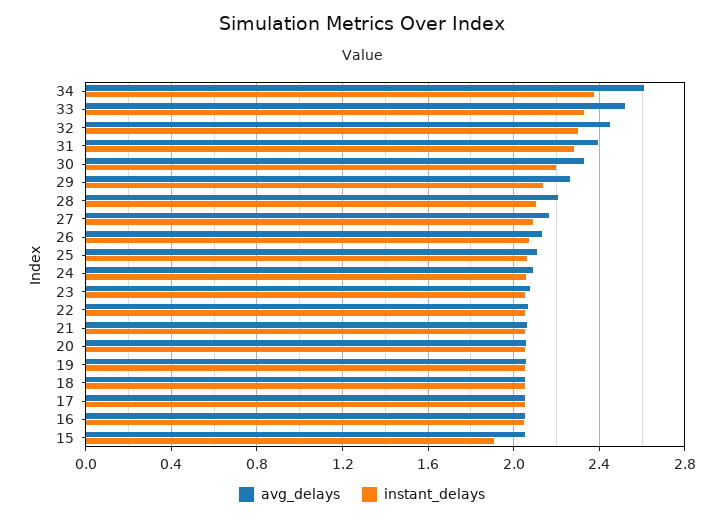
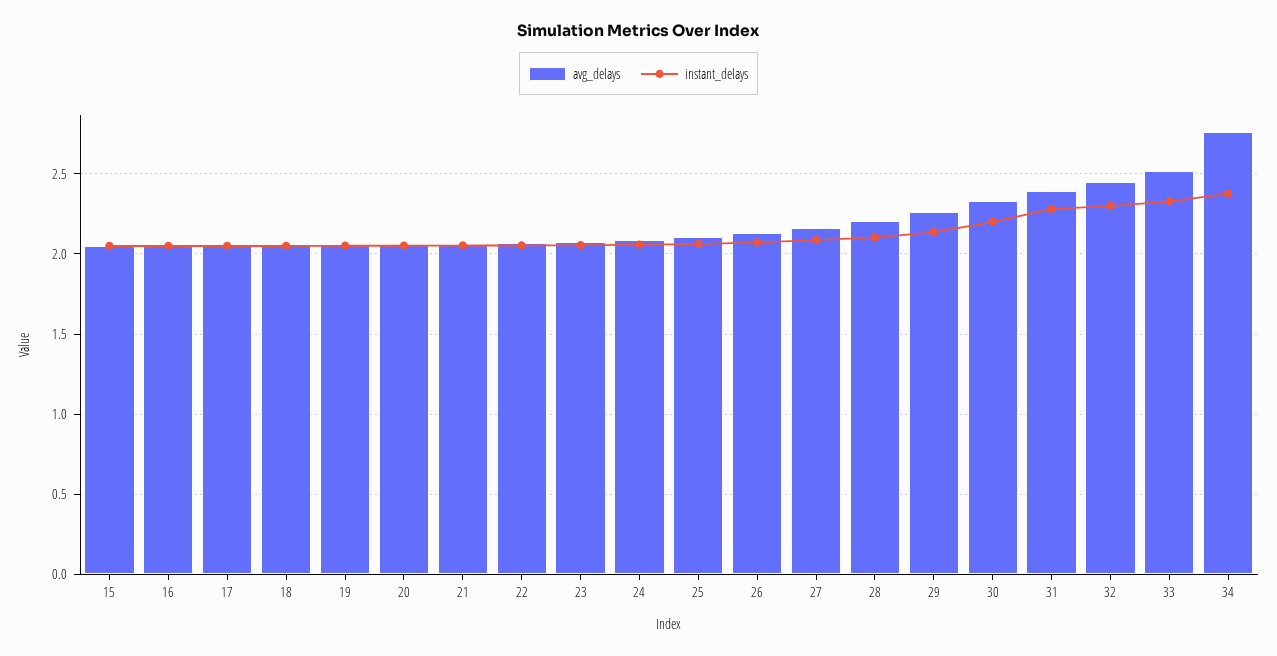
  {
    "avg_delays": {
-     "34": 2.6,
+     "34": 2.75,
      "33": 2.5,
      "32": 2.45,
      "31": 2.4,
      "30": 2.35,
      "29": 2.25,
      "28": 2.2,
      "27": 2.15,
      "26": 2.15,
      "25": 2.1,
      "24": 2.1,
      "23": 2.1,
      "22": 2.05,
      "21": 2.05,
      "20": 2.05,
      "19": 2.05,
      "18": 2.05,
      "17": 2.05,
      "16": 2.05,
      "15": 2.05
    },
    "instant_delays": {
      "34": 2.4,
      "33": 2.35,
      "32": 2.3,
      "31": 2.3,
      "30": 2.2,
      "29": 2.15,
      "28": 2.1,
      "27": 2.1,
      "26": 2.05,
      "25": 2.05,
      "24": 2.05,
      "23": 2.05,
      "22": 2.05,
      "21": 2.05,
      "20": 2.05,
      "19": 2.05,
      "18": 2.05,
      "17": 2.05,
      "16": 2.05,
-     "15": 1.9
+     "15": 2.05
    }
  }

